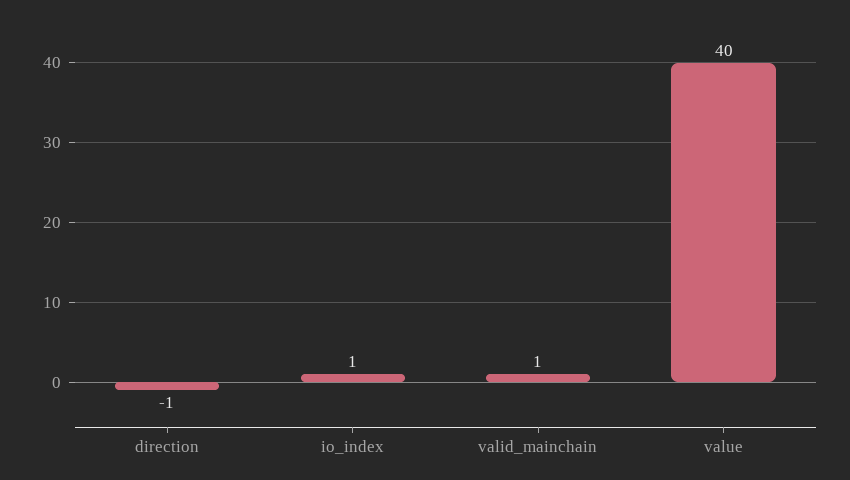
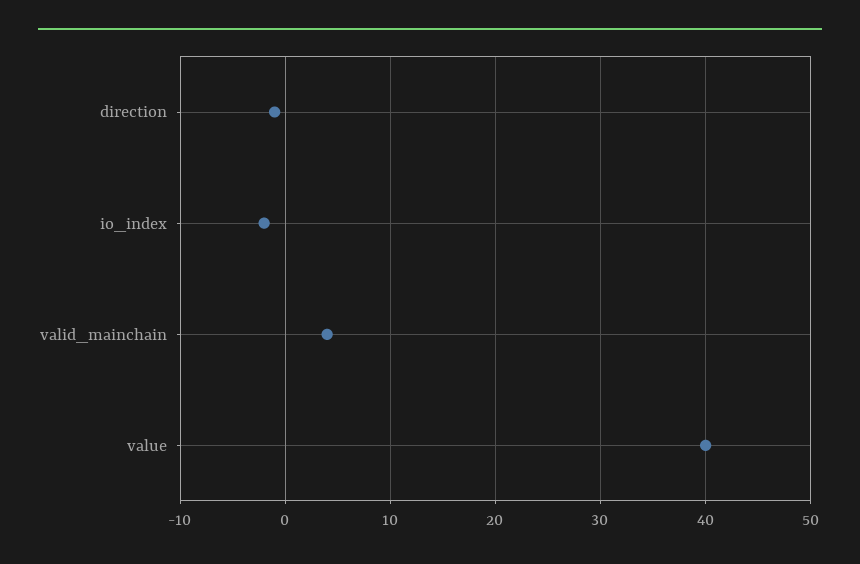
  {
    "direction": -1,
-   "io_index": 1,
+   "io_index": -2,
-   "valid_mainchain": 1,
+   "valid_mainchain": 4,
    "value": 40
  }

